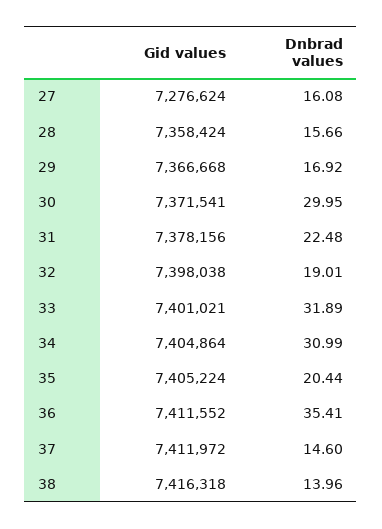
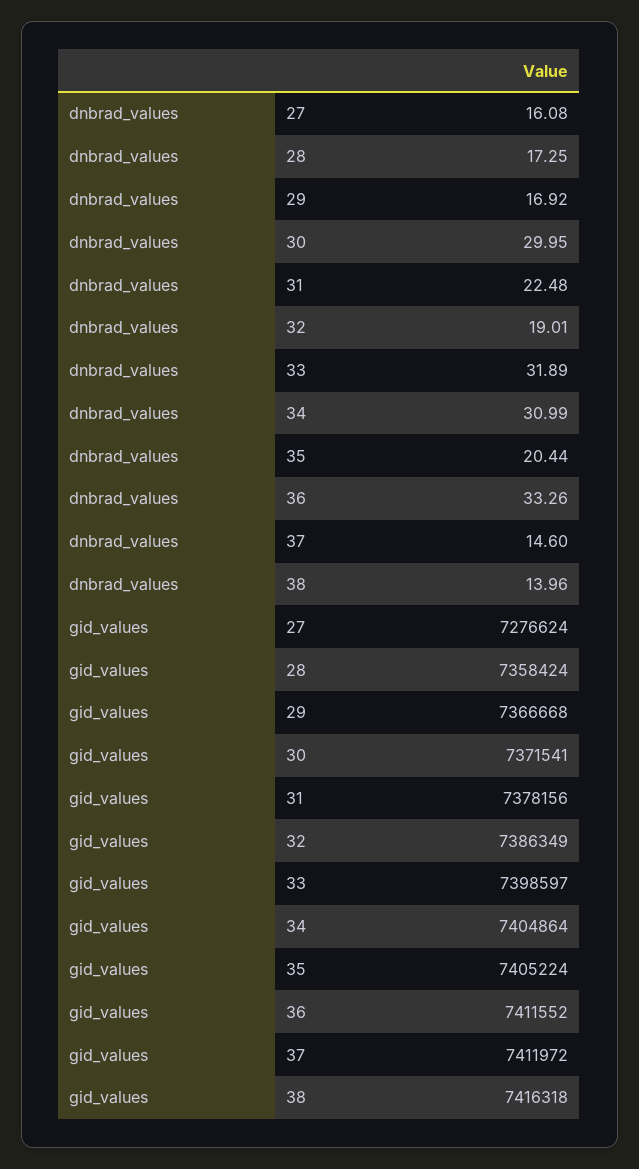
  {
    "Gid values": {
      "27": 7276624,
      "28": 7358424,
      "29": 7366668,
      "30": 7371541,
      "31": 7378156,
-     "32": 7398038,
+     "32": 7386349,
-     "33": 7401021,
+     "33": 7398597,
      "34": 7404864,
      "35": 7405224,
      "36": 7411552,
      "37": 7411972,
      "38": 7416318
    },
    "Dnbrad values": {
      "27": 16.08,
-     "28": 15.66,
+     "28": 17.25,
      "29": 16.92,
      "30": 29.95,
      "31": 22.48,
      "32": 19.01,
      "33": 31.89,
      "34": 30.99,
      "35": 20.44,
-     "36": 35.41,
+     "36": 33.26,
      "37": 14.6,
      "38": 13.96
    }
  }

